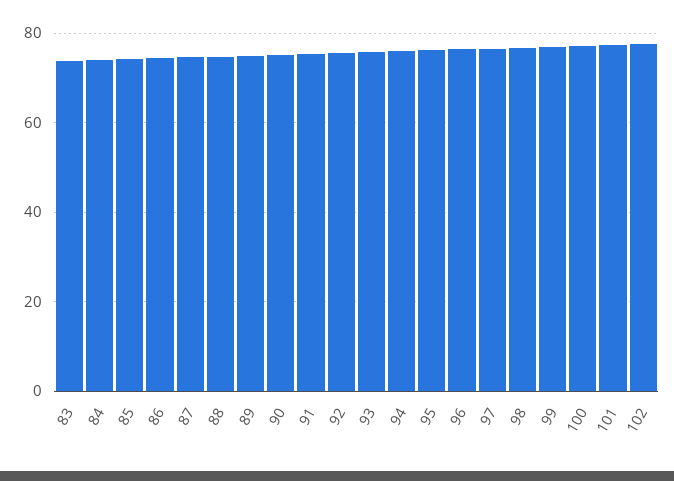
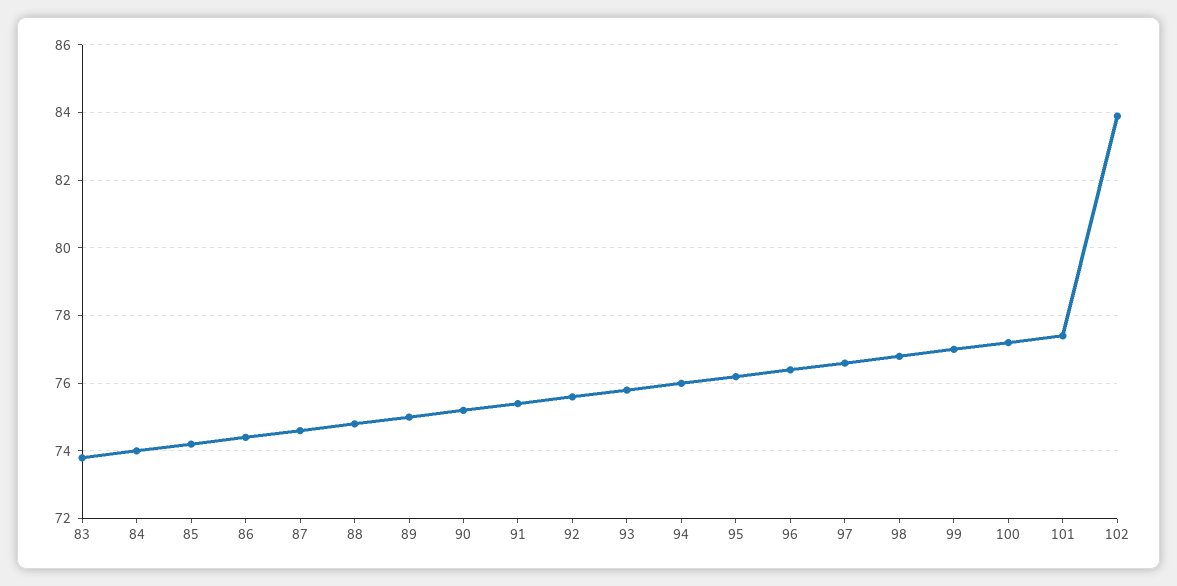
  {
    "83": 74,
    "84": 74,
    "85": 74,
    "86": 74.5,
    "87": 74.5,
    "88": 75,
    "89": 75,
    "90": 75,
    "91": 75.5,
    "92": 75.5,
    "93": 76,
    "94": 76,
    "95": 76,
    "96": 76.5,
    "97": 76.5,
    "98": 77,
    "99": 77,
    "100": 77,
    "101": 77.5,
-   "102": 78
+   "102": 84
  }

